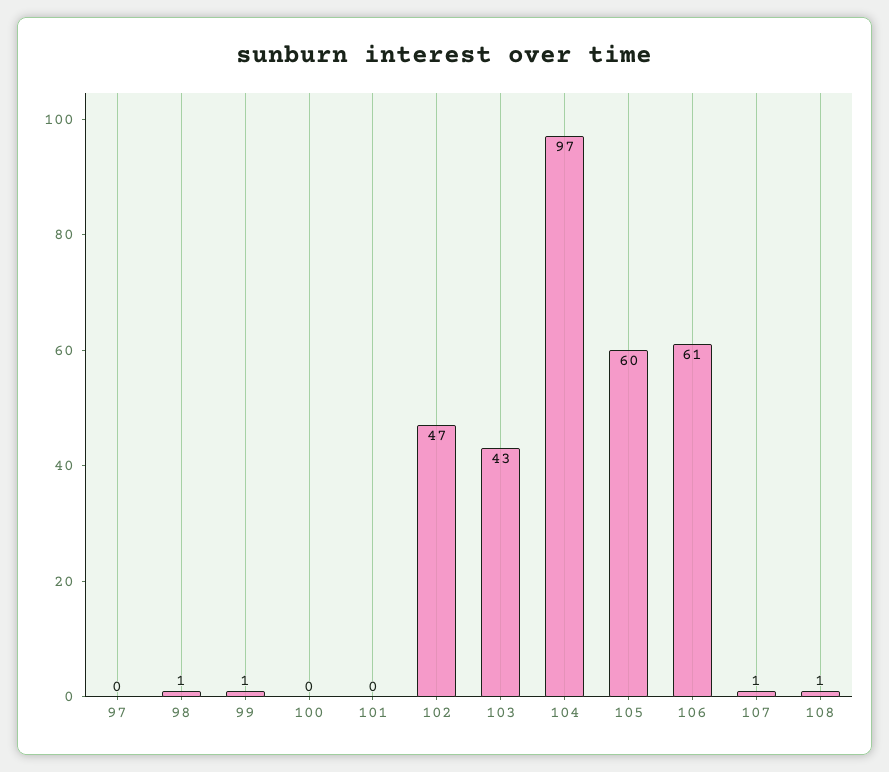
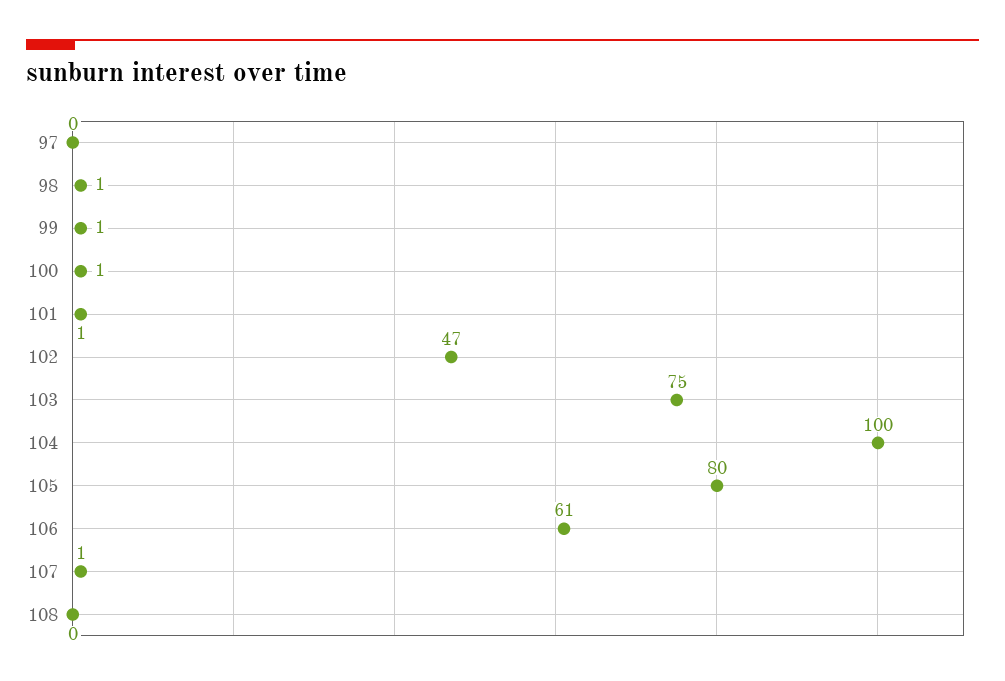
  {
    "97": 0,
    "98": 1,
    "99": 1,
-   "100": 0,
+   "100": 1,
-   "101": 0,
+   "101": 1,
    "102": 47,
-   "103": 43,
+   "103": 75,
-   "104": 97,
+   "104": 100,
-   "105": 60,
+   "105": 80,
    "106": 61,
    "107": 1,
-   "108": 1
+   "108": 0
  }

